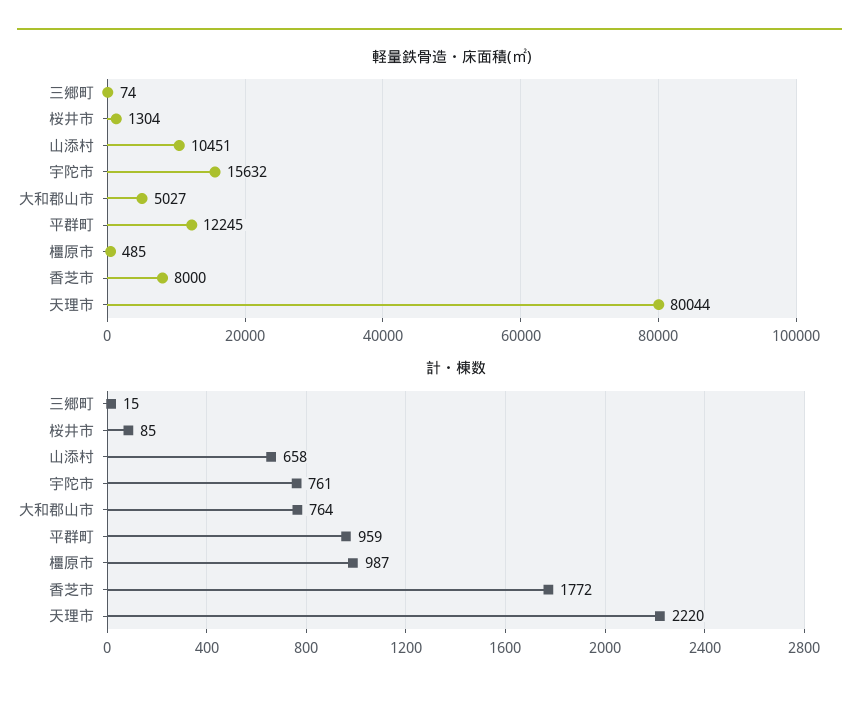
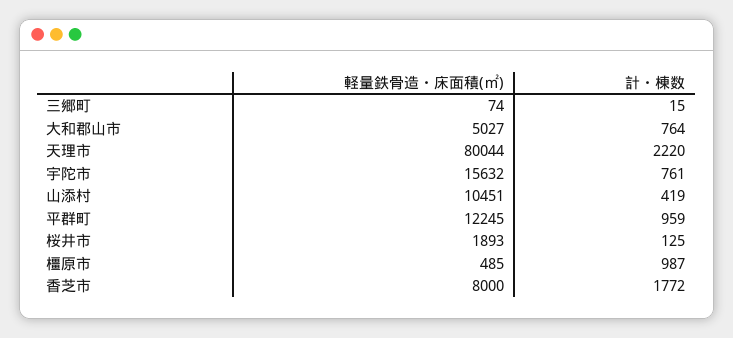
  {
    "軽量鉄骨造・床面積(㎡)": {
      "三郷町": 74,
-     "桜井市": 1304,
+     "桜井市": 1893,
      "山添村": 10451,
      "宇陀市": 15632,
      "大和郡山市": 5027,
      "平群町": 12245,
      "橿原市": 485,
      "香芝市": 8000,
      "天理市": 80044
    },
    "計・棟数": {
      "三郷町": 15,
-     "桜井市": 85,
+     "桜井市": 125,
-     "山添村": 658,
+     "山添村": 419,
      "宇陀市": 761,
      "大和郡山市": 764,
      "平群町": 959,
      "橿原市": 987,
      "香芝市": 1772,
      "天理市": 2220
    }
  }

